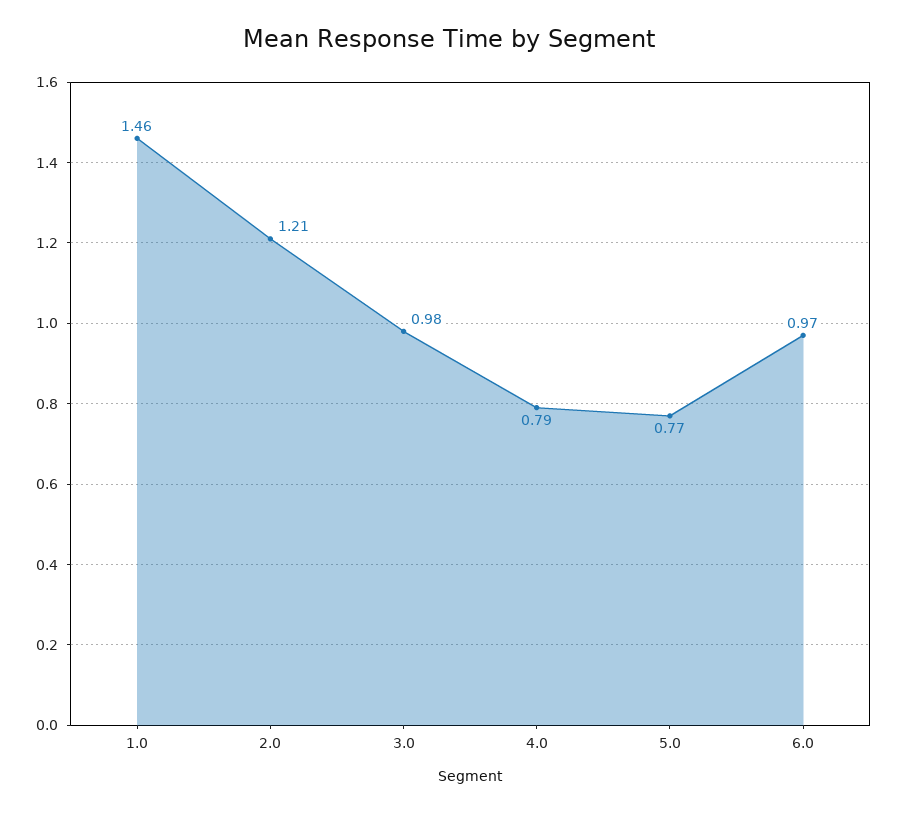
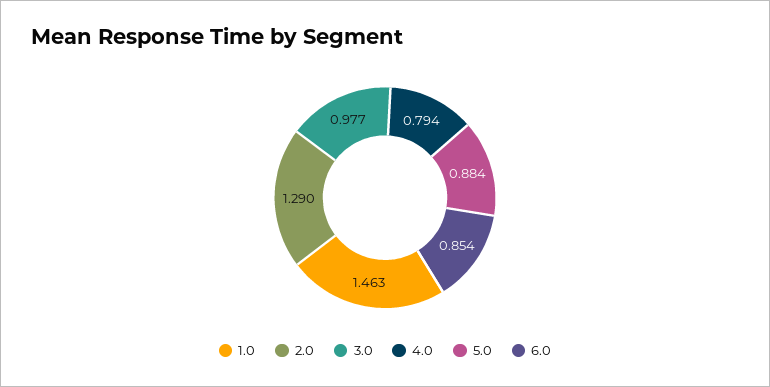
  {
    "1.0": 1.463,
-   "2.0": 1.21,
+   "2.0": 1.29,
    "3.0": 0.977,
    "4.0": 0.794,
-   "5.0": 0.77,
+   "5.0": 0.884,
-   "6.0": 0.97
+   "6.0": 0.854
  }

